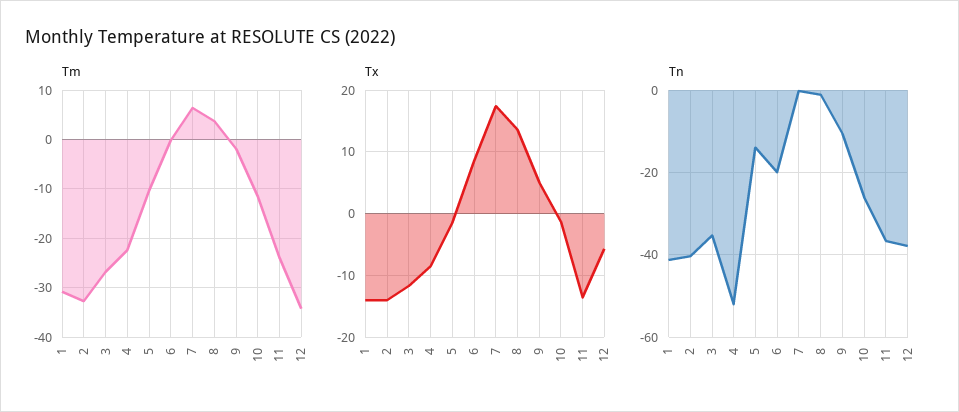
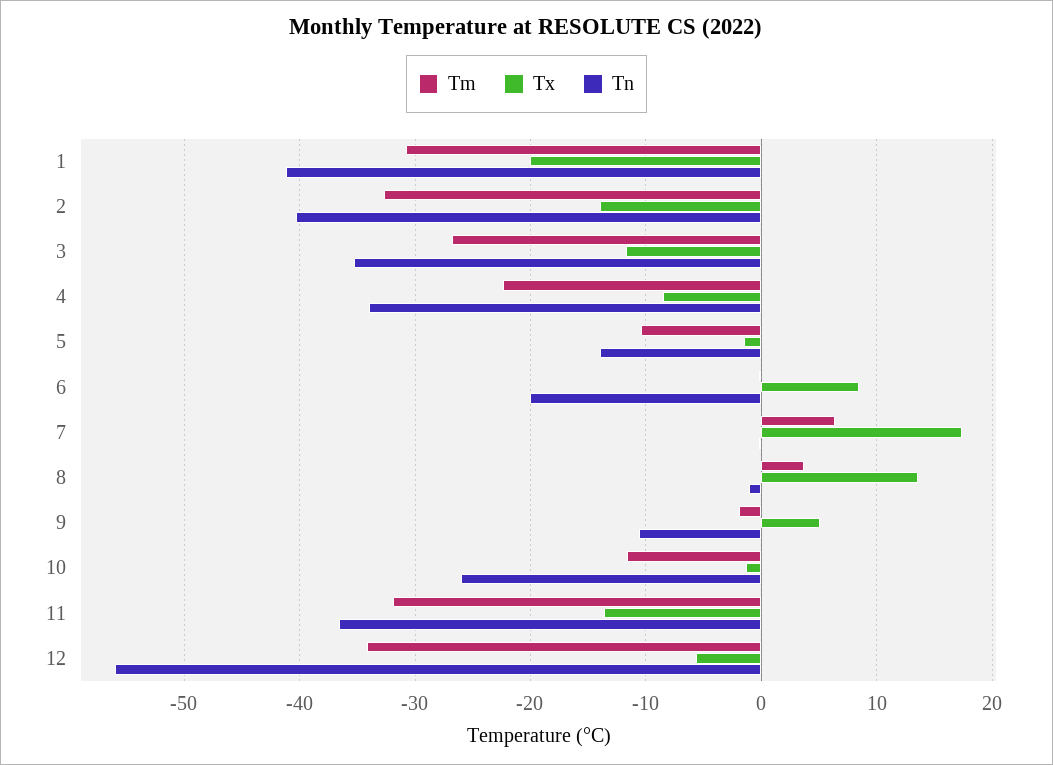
  {
    "Tm": {
      "1": -31,
      "2": -33,
      "3": -27,
      "4": -22,
      "5": -10,
      "6": 0,
      "7": 6,
      "8": 4,
      "9": -2,
      "10": -12,
-     "11": -24,
+     "11": -32,
      "12": -34
    },
    "Tx": {
-     "1": -14,
+     "1": -20,
      "2": -14,
      "3": -12,
      "4": -9,
      "5": -2,
      "6": 9,
      "7": 17,
      "8": 14,
      "9": 5,
      "10": -1,
      "11": -14,
      "12": -6
    },
    "Tn": {
      "1": -41,
      "2": -40,
      "3": -35,
-     "4": -52,
+     "4": -34,
      "5": -14,
      "6": -20,
      "7": 0,
      "8": -1,
      "9": -11,
      "10": -26,
      "11": -37,
-     "12": -38
+     "12": -56
    }
  }

